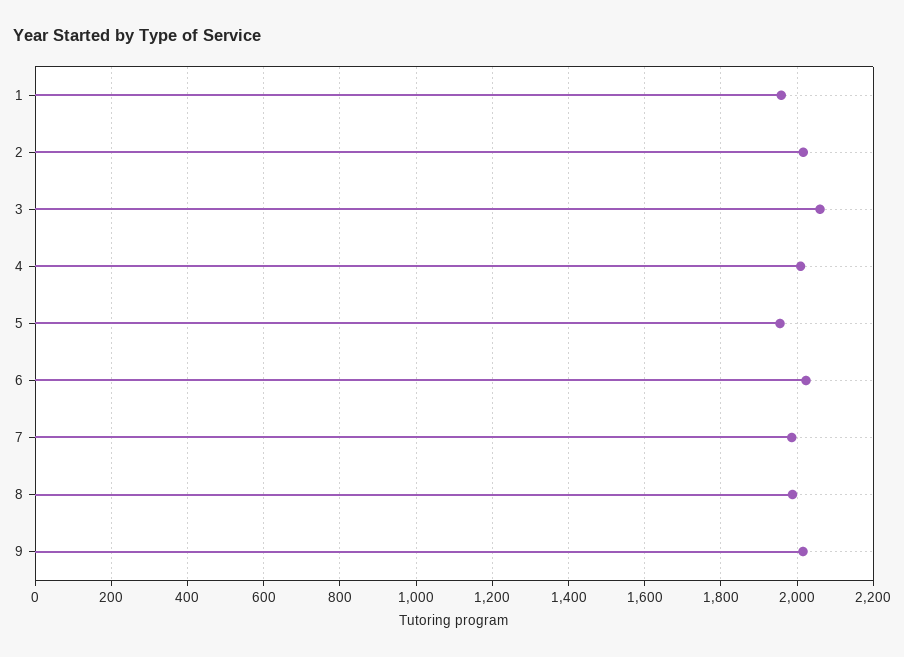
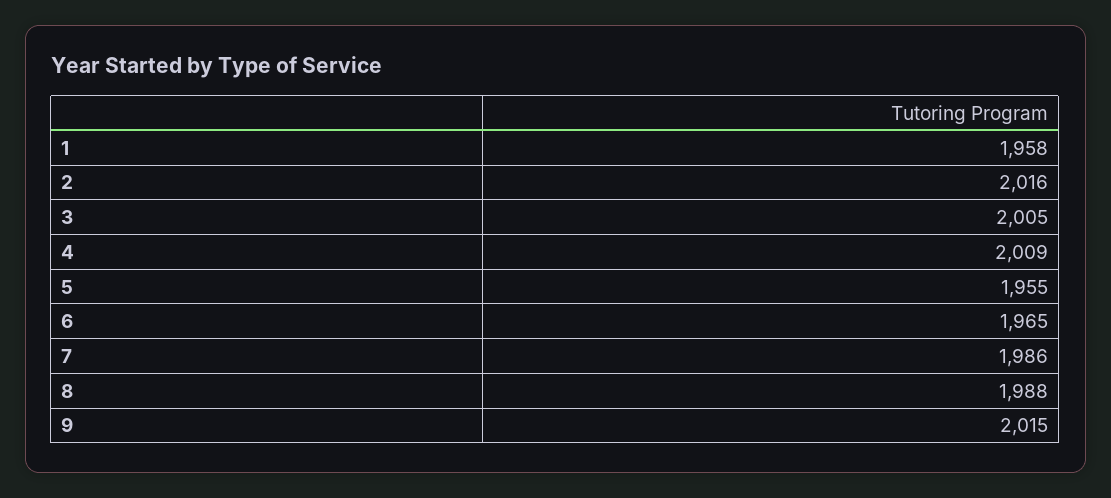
  {
    "1": 1958,
    "2": 2016,
-   "3": 2060,
+   "3": 2005,
    "4": 2009,
    "5": 1955,
-   "6": 2020,
+   "6": 1965,
    "7": 1986,
    "8": 1988,
    "9": 2015
  }

